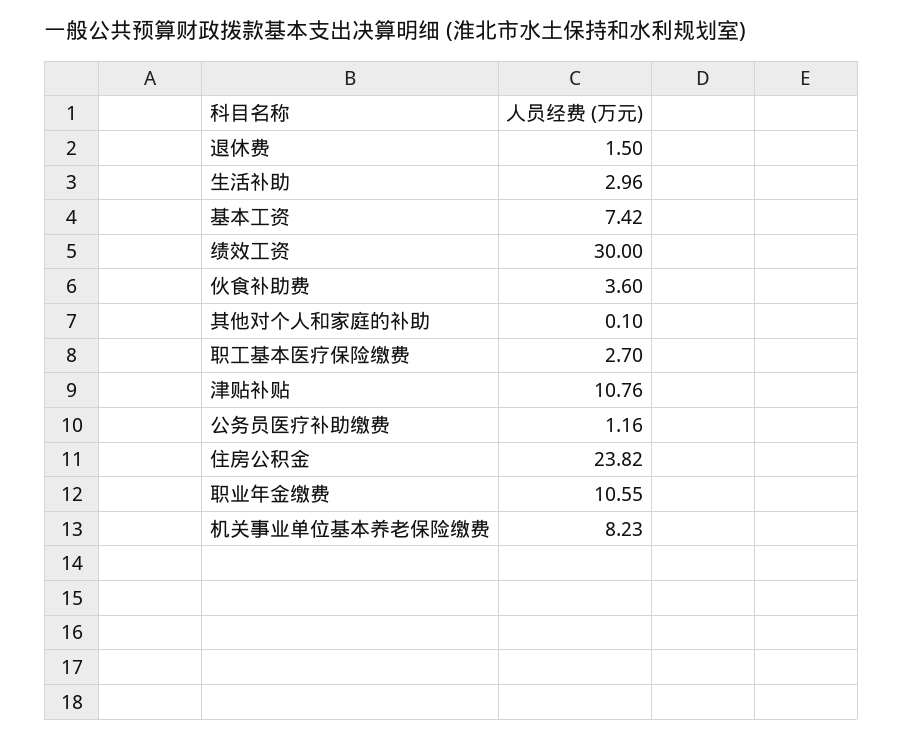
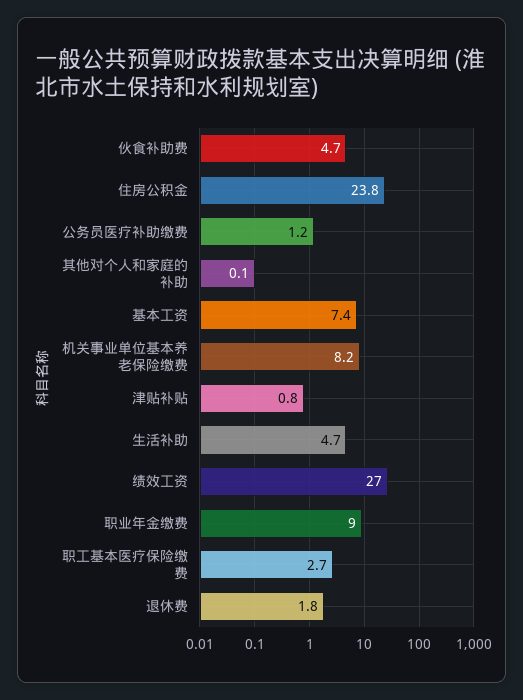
  {
-   "退休费": 1.5,
+   "退休费": 1.8,
-   "生活补助": 2.96,
+   "生活补助": 4.7,
    "基本工资": 7.42,
-   "绩效工资": 30,
+   "绩效工资": 27,
-   "伙食补助费": 3.6,
+   "伙食补助费": 4.7,
    "其他对个人和家庭的补助": 0.1,
    "职工基本医疗保险缴费": 2.7,
-   "津贴补贴": 10.76,
+   "津贴补贴": 0.8,
    "公务员医疗补助缴费": 1.16,
    "住房公积金": 23.82,
-   "职业年金缴费": 10.55,
+   "职业年金缴费": 9,
    "机关事业单位基本养老保险缴费": 8.23
  }

